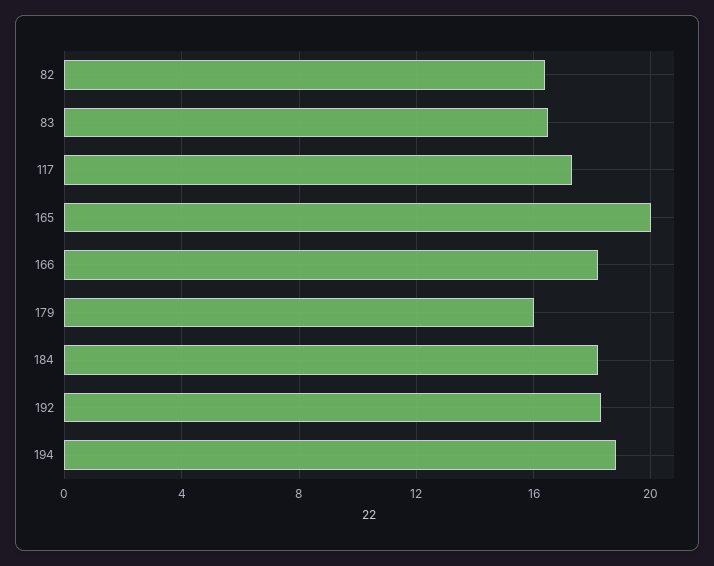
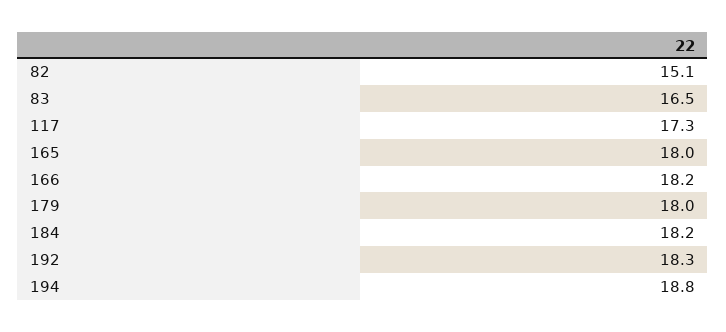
  {
-   "82": 16.5,
+   "82": 15.1,
    "83": 16.5,
    "117": 17.3,
-   "165": 20,
+   "165": 18,
    "166": 18.2,
-   "179": 16,
+   "179": 18,
    "184": 18.2,
    "192": 18.3,
    "194": 18.8
  }

